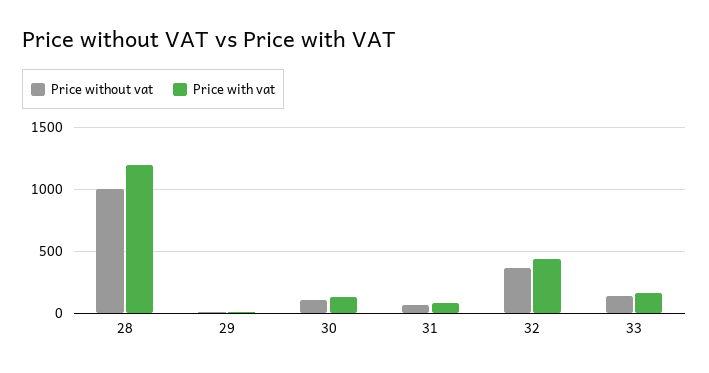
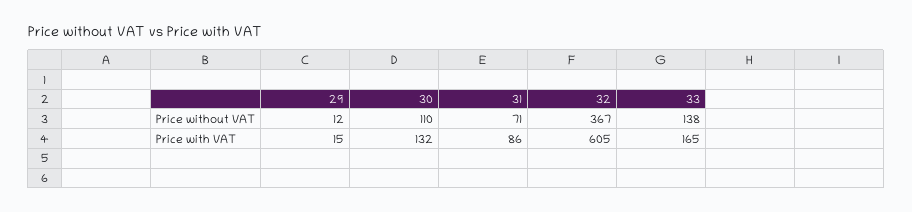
  {
    "Price without vat": {
-     "28": 1000,
      "29": 12,
      "30": 110,
      "31": 71,
      "32": 367,
      "33": 138
    },
    "Price with vat": {
-     "28": 1200,
      "29": 15,
      "30": 132,
      "31": 86,
-     "32": 450,
+     "32": 605,
      "33": 165
    }
  }

